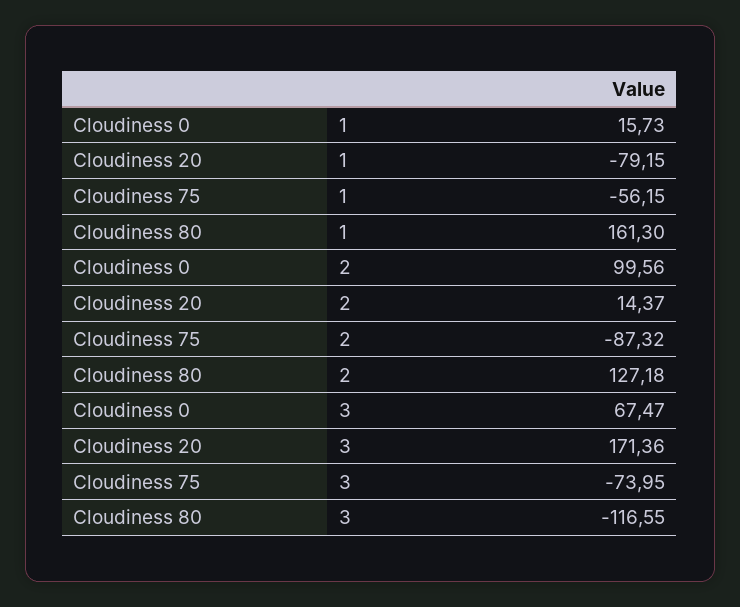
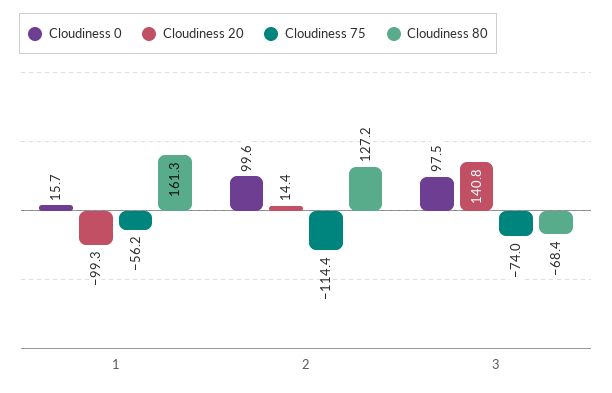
  {
    "Cloudiness 0": {
      "1": 15.73,
      "2": 99.56,
-     "3": 67.47
+     "3": 97.5
    },
    "Cloudiness 20": {
-     "1": -79.15,
+     "1": -99.3,
      "2": 14.37,
-     "3": 171.36
+     "3": 140.8
    },
    "Cloudiness 75": {
      "1": -56.15,
-     "2": -87.32,
+     "2": -114.4,
      "3": -73.95
    },
    "Cloudiness 80": {
      "1": 161.3,
      "2": 127.18,
-     "3": -116.55
+     "3": -68.4
    }
  }

